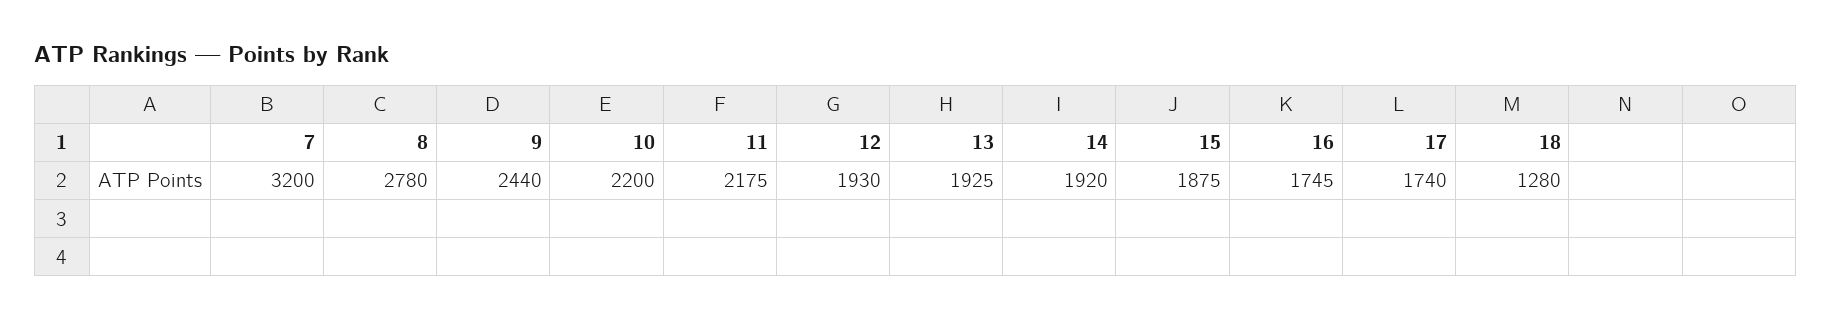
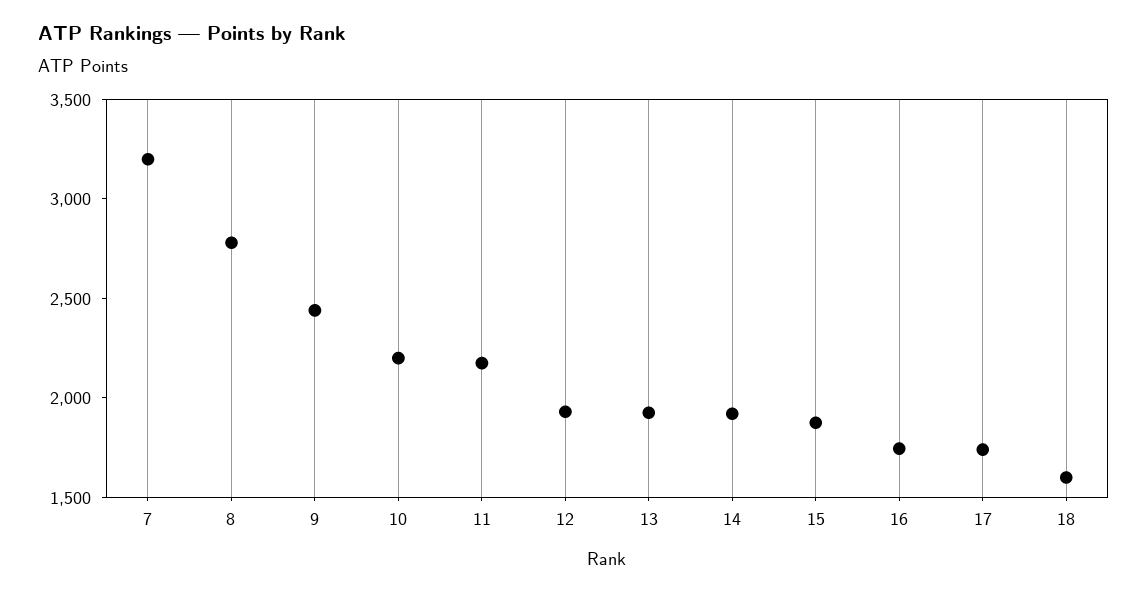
  {
    "7": 3200,
    "8": 2780,
    "9": 2440,
    "10": 2200,
    "11": 2175,
    "12": 1930,
    "13": 1925,
    "14": 1920,
    "15": 1875,
    "16": 1745,
    "17": 1740,
-   "18": 1280
+   "18": 1600
  }

